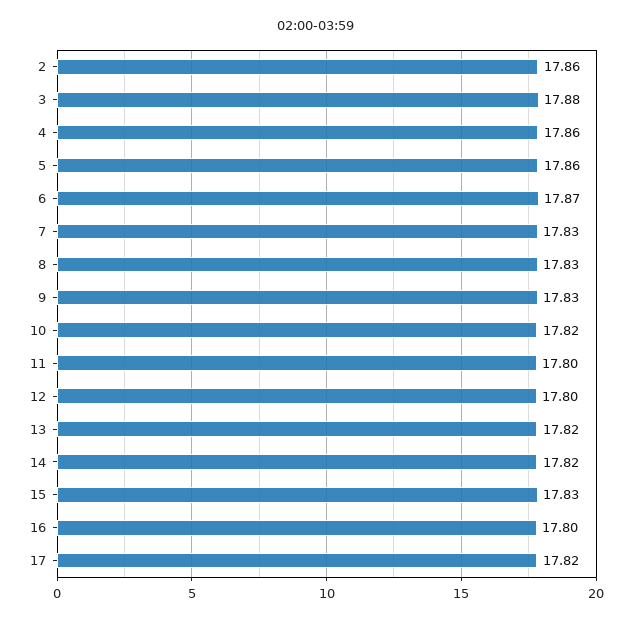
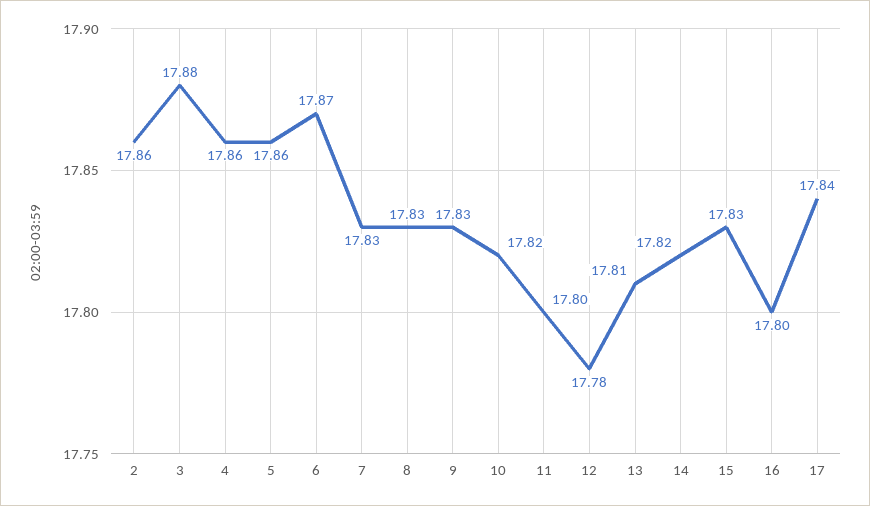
  {
    "2": 17.86,
    "3": 17.88,
    "4": 17.86,
    "5": 17.86,
    "6": 17.87,
    "7": 17.83,
    "8": 17.83,
    "9": 17.83,
    "10": 17.82,
    "11": 17.8,
-   "12": 17.8,
+   "12": 17.78,
-   "13": 17.82,
+   "13": 17.81,
    "14": 17.82,
    "15": 17.83,
    "16": 17.8,
-   "17": 17.82
+   "17": 17.84
  }

